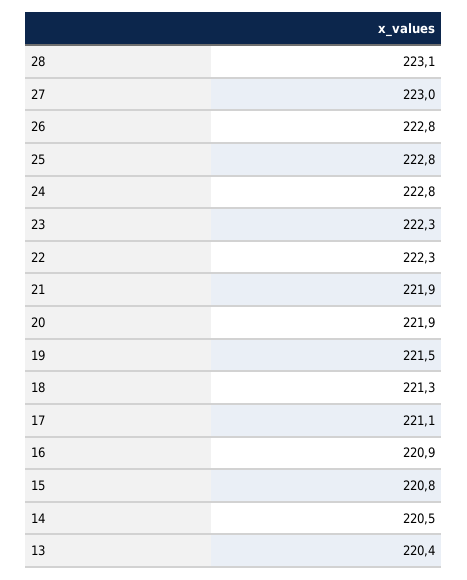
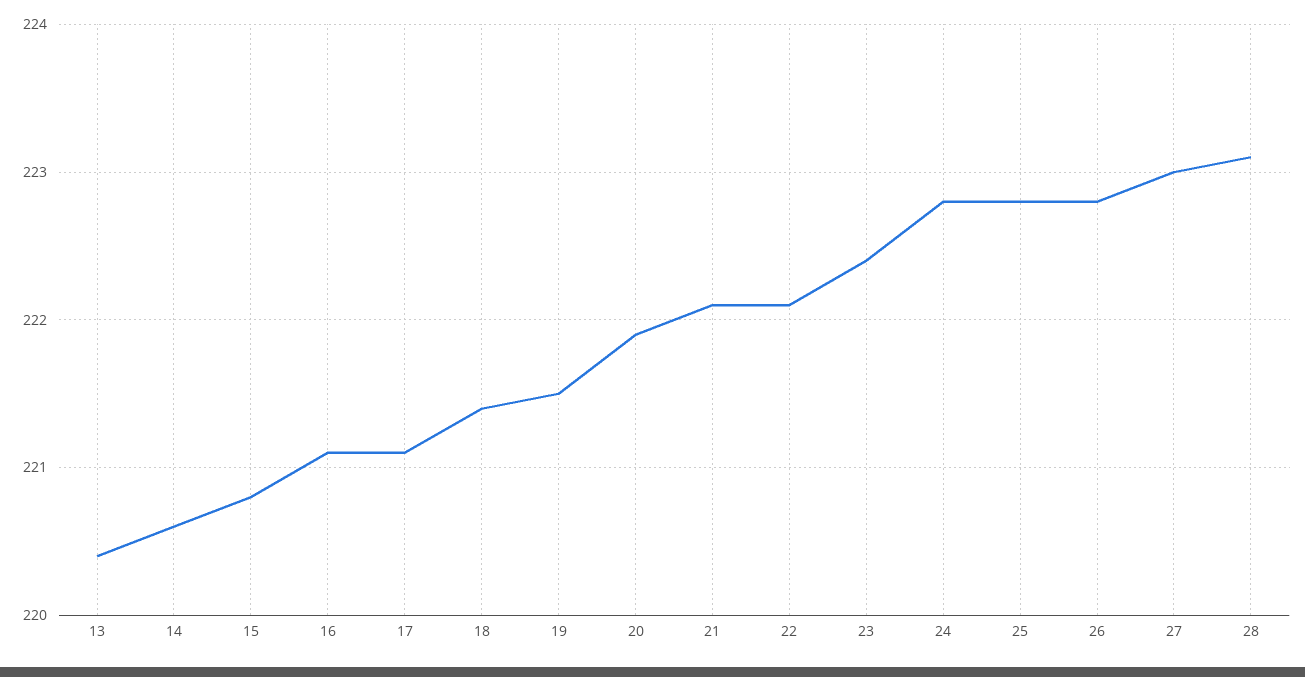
  {
    "28": 223.1,
    "27": 223,
    "26": 222.8,
    "25": 222.8,
    "24": 222.8,
-   "23": 222.3,
+   "23": 222.4,
-   "22": 222.3,
+   "22": 222.1,
-   "21": 221.9,
+   "21": 222.1,
    "20": 221.9,
    "19": 221.5,
-   "18": 221.3,
+   "18": 221.4,
    "17": 221.1,
-   "16": 220.9,
+   "16": 221.1,
    "15": 220.8,
-   "14": 220.5,
+   "14": 220.6,
    "13": 220.4
  }

